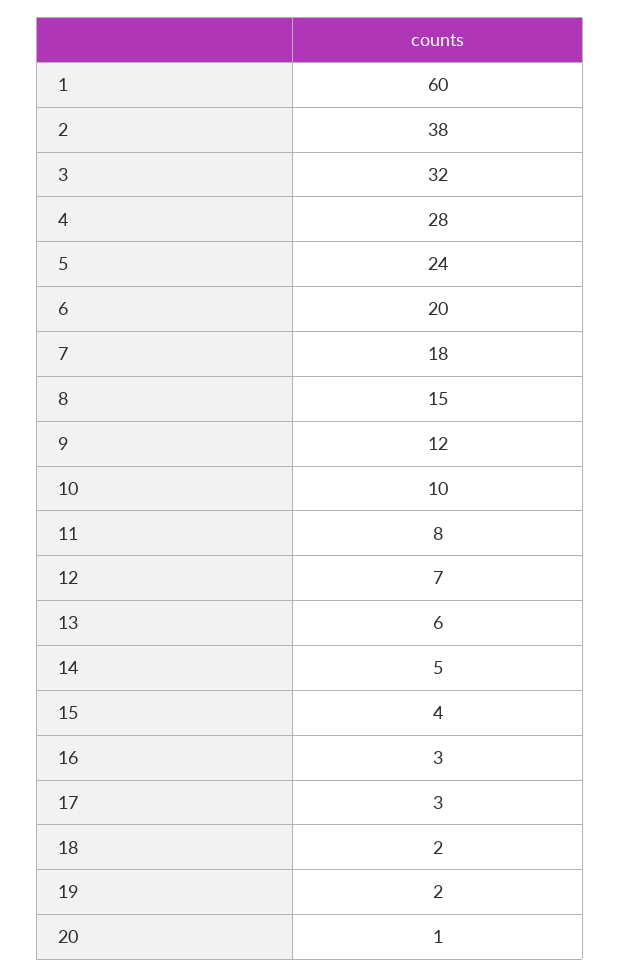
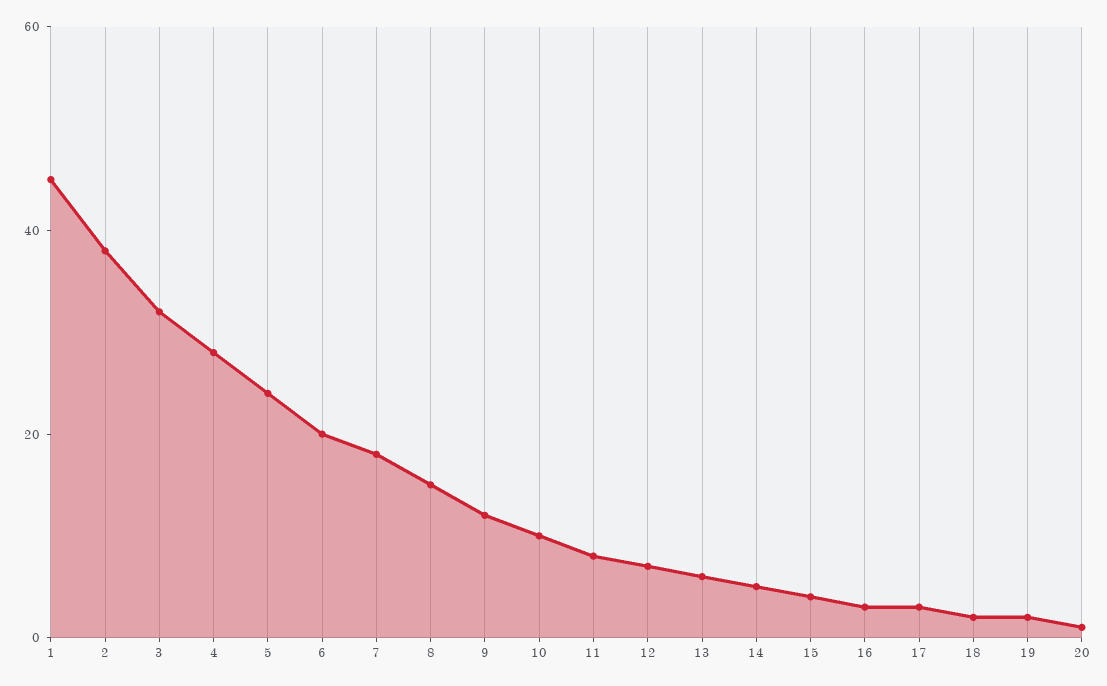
  {
-   "1": 60,
+   "1": 45,
    "2": 38,
    "3": 32,
    "4": 28,
    "5": 24,
    "6": 20,
    "7": 18,
    "8": 15,
    "9": 12,
    "10": 10,
    "11": 8,
    "12": 7,
    "13": 6,
    "14": 5,
    "15": 4,
    "16": 3,
    "17": 3,
    "18": 2,
    "19": 2,
    "20": 1
  }

